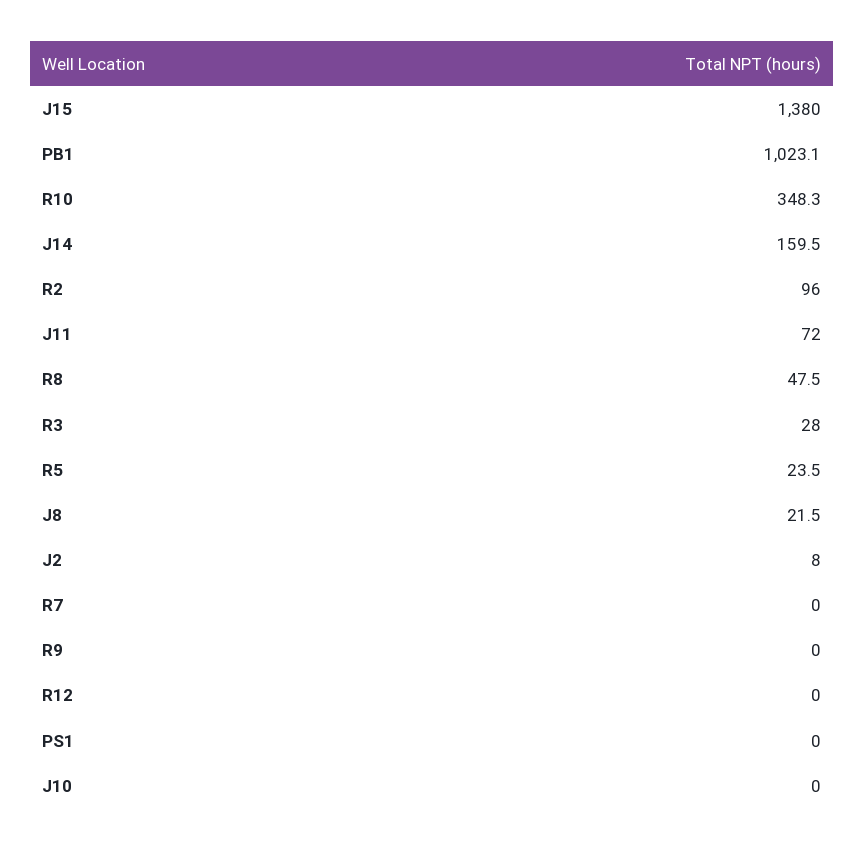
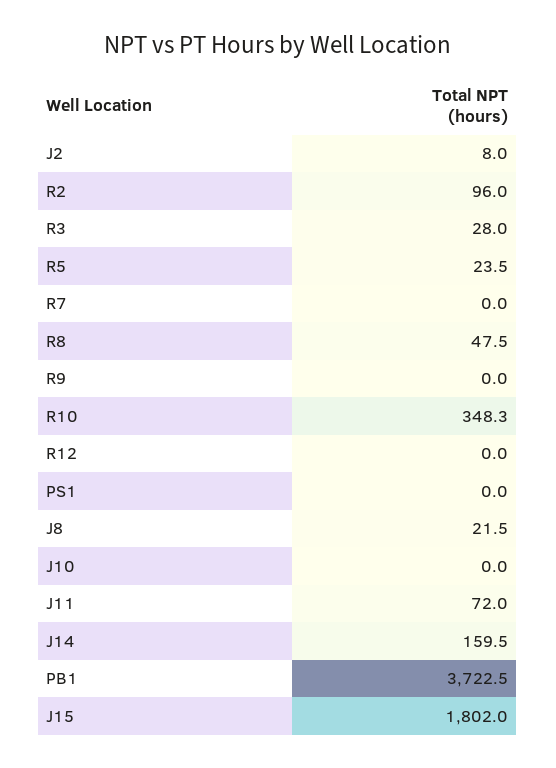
  {
-   "J15": 1380,
+   "J15": 1802,
-   "PB1": 1023.1,
+   "PB1": 3722.5,
    "R10": 348.3,
    "J14": 159.5,
    "R2": 96,
    "J11": 72,
    "R8": 47.5,
    "R3": 28,
    "R5": 23.5,
    "J8": 21.5,
    "J2": 8,
    "R7": 0,
    "R9": 0,
    "R12": 0,
    "PS1": 0,
    "J10": 0
  }

